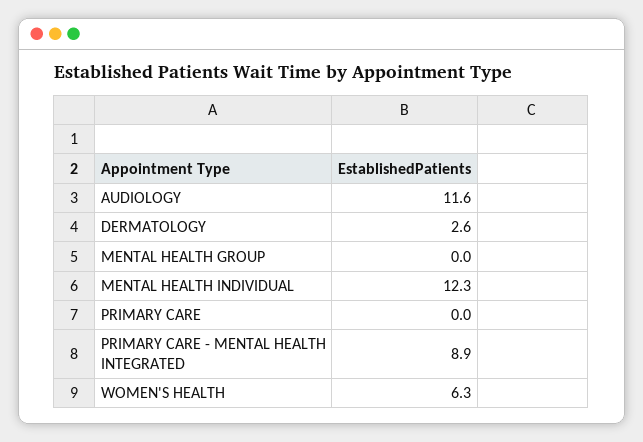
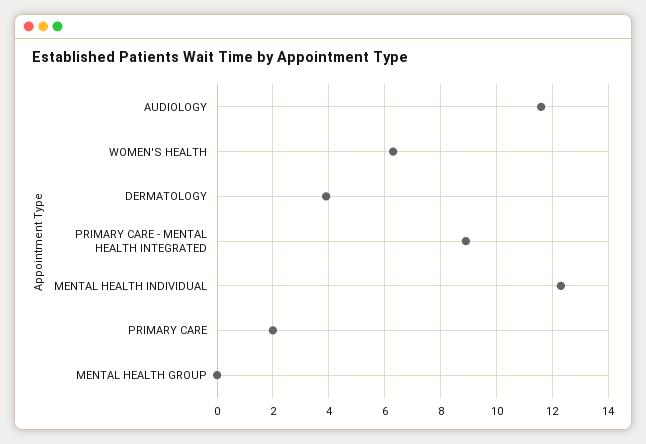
  {
    "AUDIOLOGY": 11.6,
-   "DERMATOLOGY": 2.6,
+   "DERMATOLOGY": 4,
    "MENTAL HEALTH GROUP": 0,
    "MENTAL HEALTH INDIVIDUAL": 12.3,
-   "PRIMARY CARE": 0,
+   "PRIMARY CARE": 2,
    "PRIMARY CARE - MENTAL HEALTH INTEGRATED": 8.9,
    "WOMEN'S HEALTH": 6.3
  }

